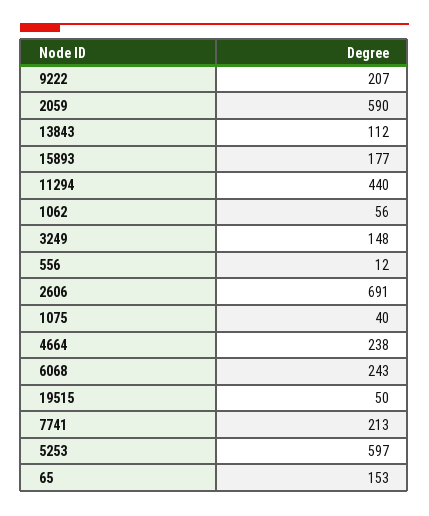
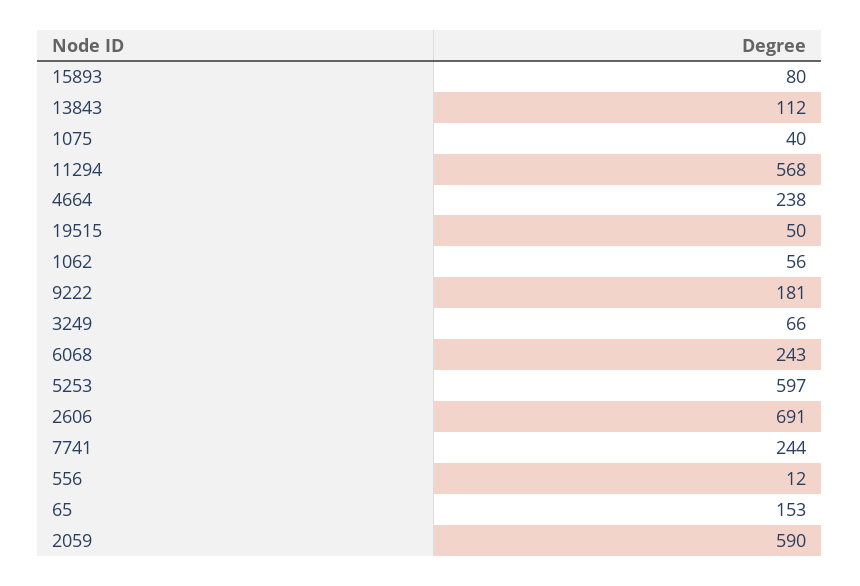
  {
-   "9222": 207,
+   "9222": 181,
    "2059": 590,
    "13843": 112,
-   "15893": 177,
+   "15893": 80,
-   "11294": 440,
+   "11294": 568,
    "1062": 56,
-   "3249": 148,
+   "3249": 66,
    "556": 12,
    "2606": 691,
    "1075": 40,
    "4664": 238,
    "6068": 243,
    "19515": 50,
-   "7741": 213,
+   "7741": 244,
    "5253": 597,
    "65": 153
  }

